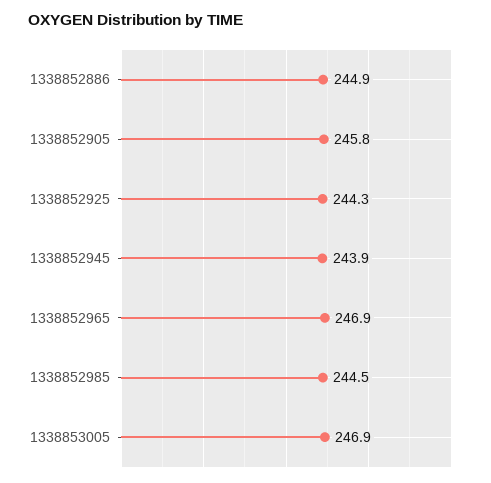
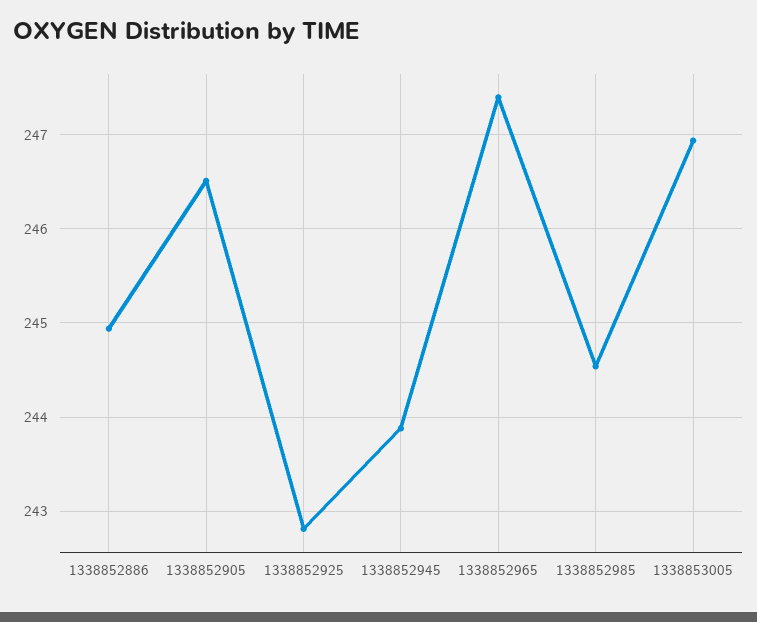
  {
    "1338852886": 244.9,
-   "1338852905": 245.8,
+   "1338852905": 246.5,
-   "1338852925": 244.3,
+   "1338852925": 242.8,
    "1338852945": 243.9,
-   "1338852965": 246.9,
+   "1338852965": 247.4,
    "1338852985": 244.5,
    "1338853005": 246.9
  }

